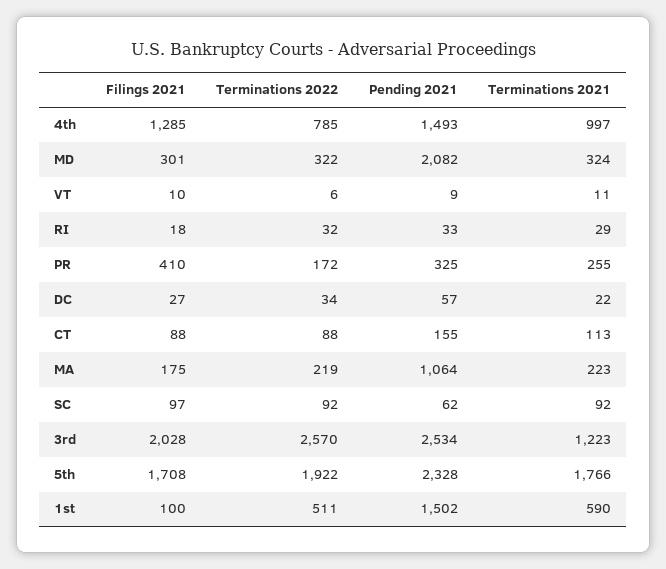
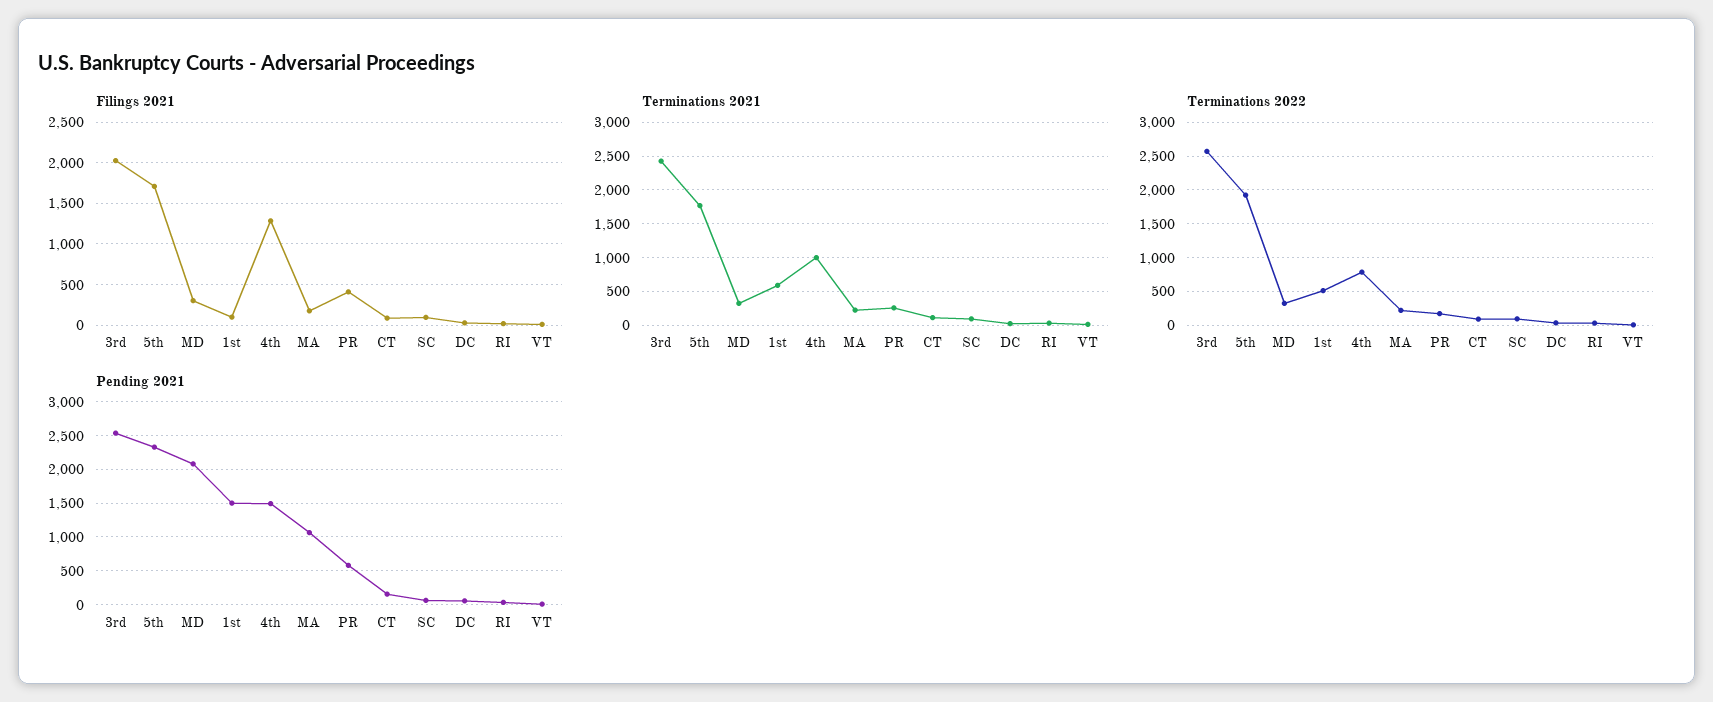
  {
    "Filings 2021": {
      "4th": 1285,
      "MD": 301,
      "VT": 10,
      "RI": 18,
      "PR": 410,
      "DC": 27,
      "CT": 88,
      "MA": 175,
      "SC": 97,
      "3rd": 2028,
      "5th": 1708,
      "1st": 100
    },
    "Terminations 2022": {
      "4th": 785,
      "MD": 322,
      "VT": 6,
      "RI": 32,
      "PR": 172,
      "DC": 34,
      "CT": 88,
      "MA": 219,
      "SC": 92,
      "3rd": 2570,
      "5th": 1922,
      "1st": 511
    },
    "Pending 2021": {
      "4th": 1493,
      "MD": 2082,
      "VT": 9,
      "RI": 33,
-     "PR": 325,
+     "PR": 600,
      "DC": 57,
      "CT": 155,
      "MA": 1064,
      "SC": 62,
      "3rd": 2534,
      "5th": 2328,
      "1st": 1502
    },
    "Terminations 2021": {
      "4th": 997,
      "MD": 324,
      "VT": 11,
      "RI": 29,
      "PR": 255,
      "DC": 22,
      "CT": 113,
      "MA": 223,
      "SC": 92,
-     "3rd": 1223,
+     "3rd": 2400,
      "5th": 1766,
      "1st": 590
    }
  }

